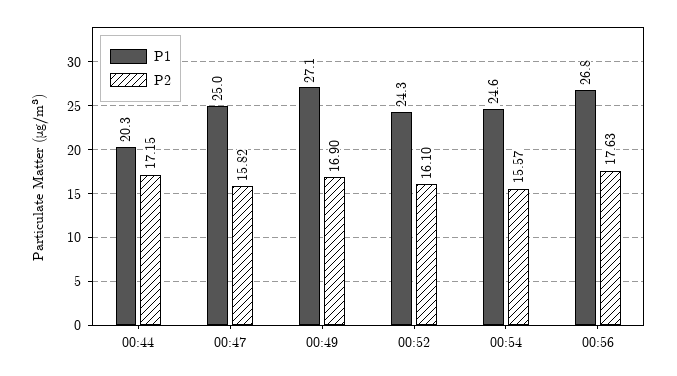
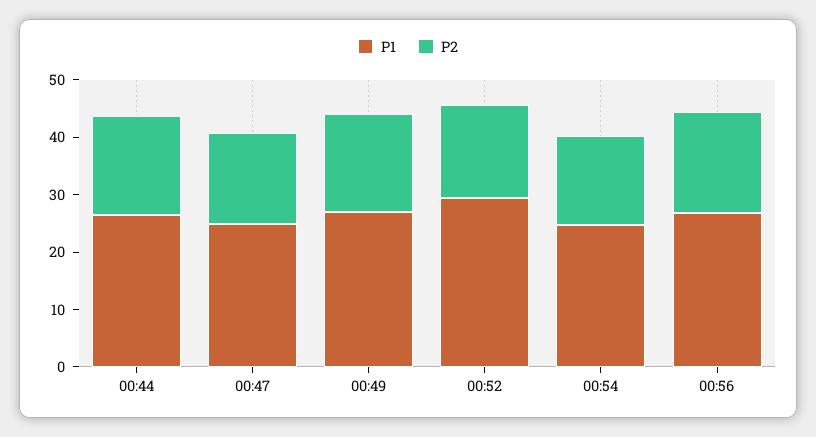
  {
    "P1": {
-     "00:44": 20.3,
+     "00:44": 26,
      "00:47": 25,
      "00:49": 27.1,
-     "00:52": 24.3,
+     "00:52": 30,
      "00:54": 24.6,
      "00:56": 26.8
    },
    "P2": {
      "00:44": 17.15,
      "00:47": 15.82,
      "00:49": 16.9,
      "00:52": 16.1,
      "00:54": 15.57,
      "00:56": 17.63
    }
  }

